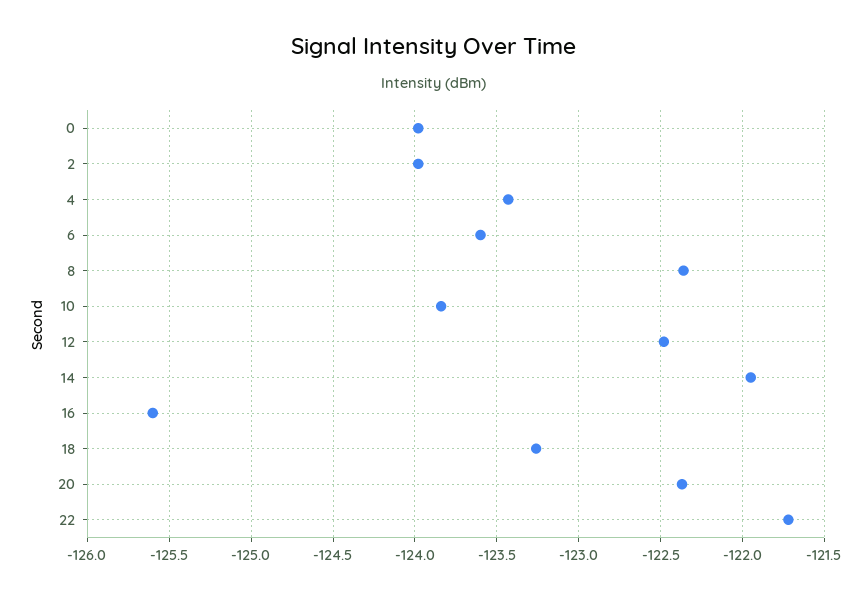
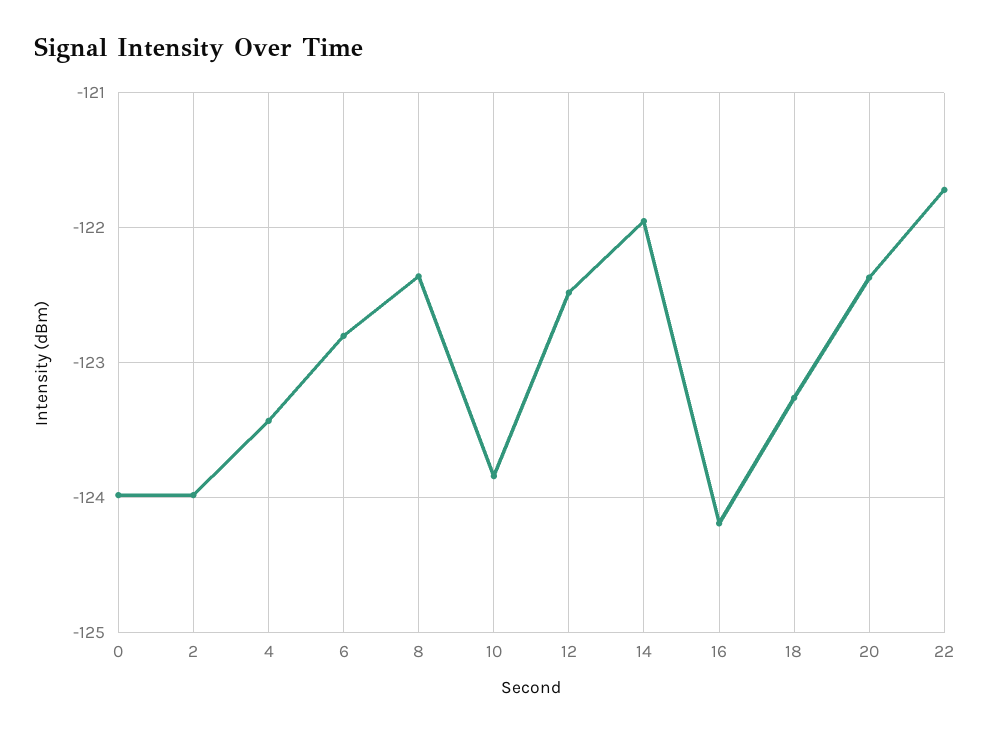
  {
    "0": -124,
    "2": -124,
    "4": -123.45,
-   "6": -123.6,
+   "6": -122.8,
    "8": -122.35,
    "10": -123.85,
    "12": -122.5,
    "14": -121.95,
-   "16": -125.6,
+   "16": -124.2,
    "18": -123.25,
    "20": -122.35,
    "22": -121.7
  }

